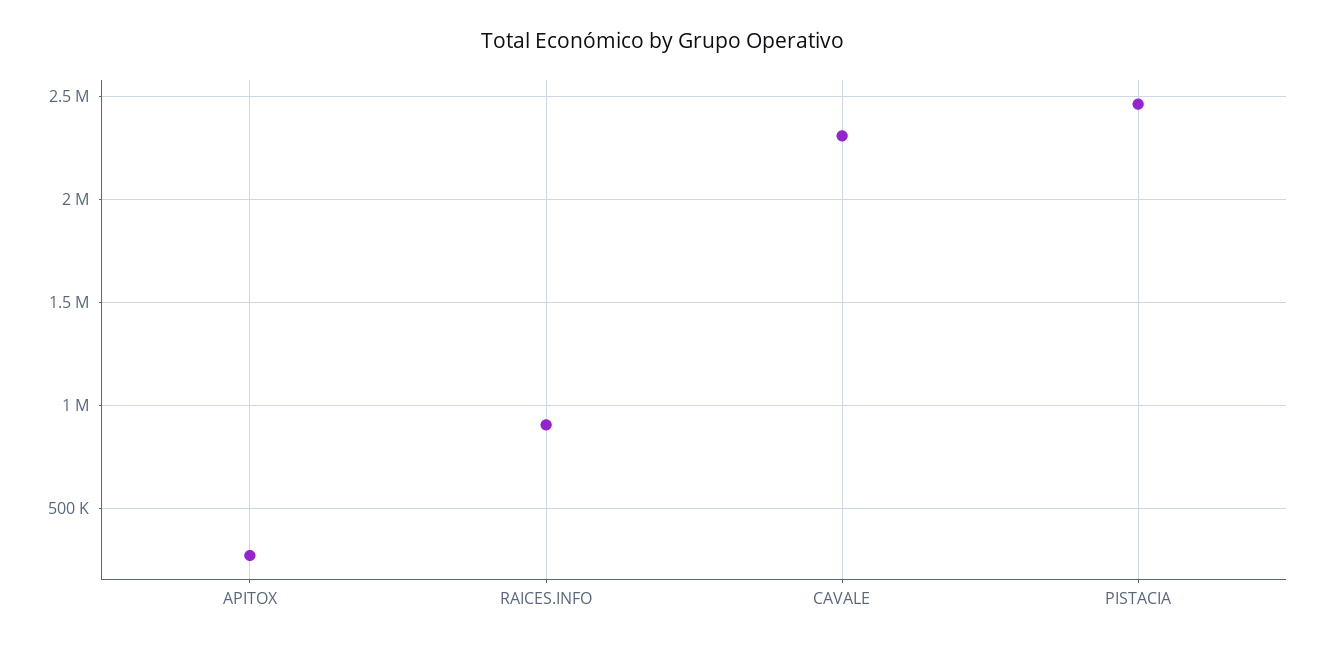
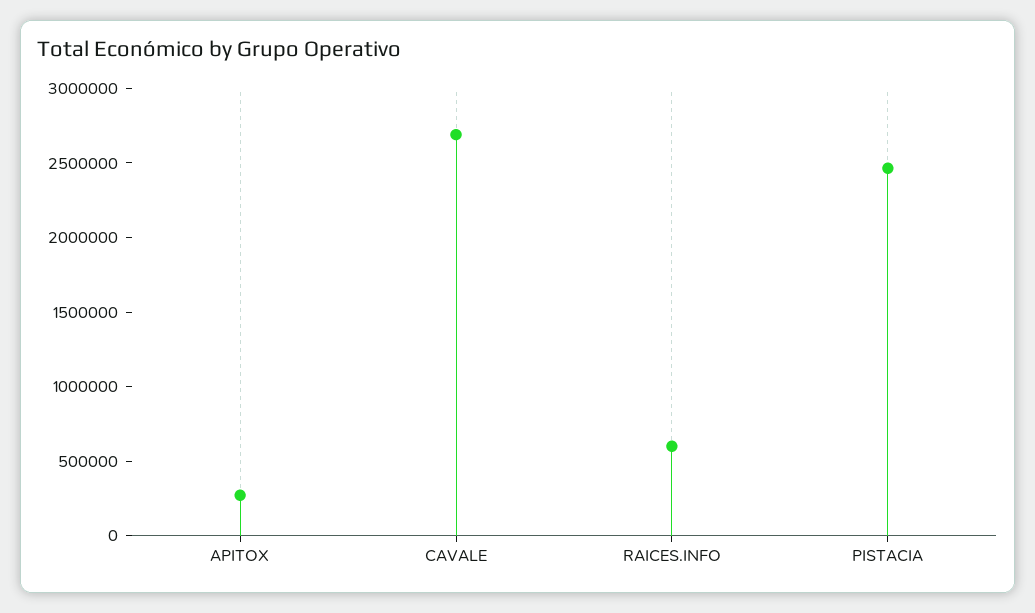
  {
    "APITOX": 250000,
-   "RAICES.INFO": 900000,
+   "RAICES.INFO": 600000,
-   "CAVALE": 2300000,
+   "CAVALE": 2700000,
    "PISTACIA": 2450000
  }

